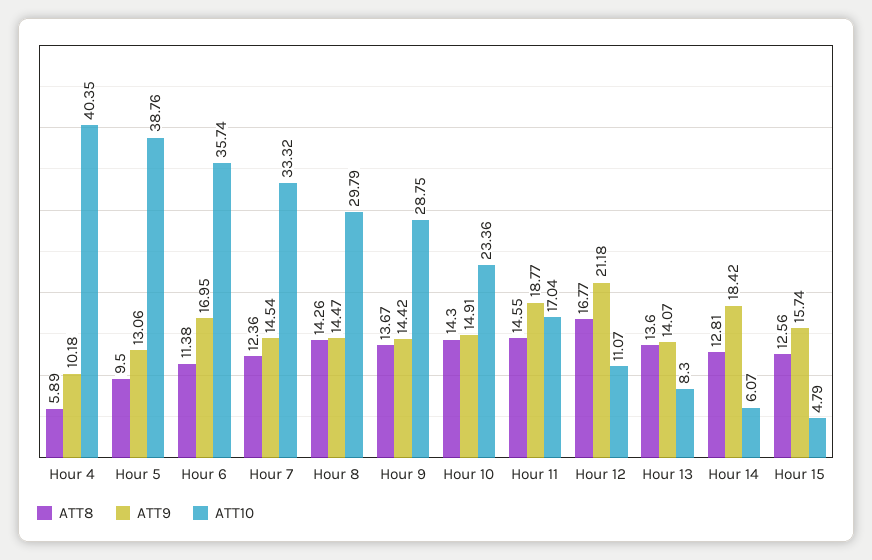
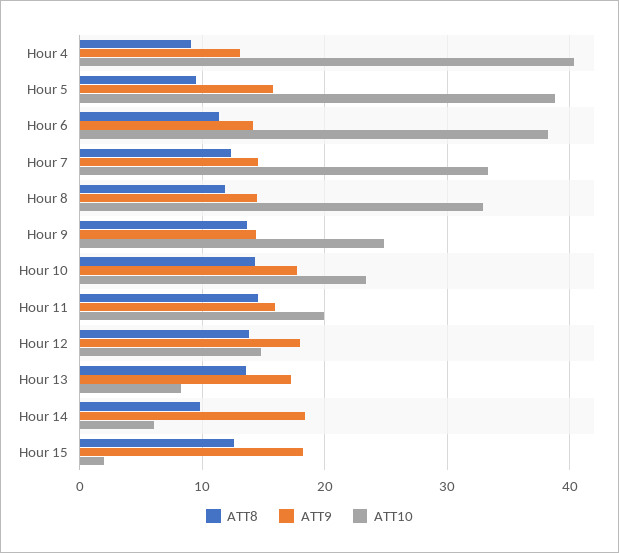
  {
    "ATT8": {
-     "Hour 4": 5.89,
+     "Hour 4": 9,
      "Hour 5": 9.5,
      "Hour 6": 11.38,
      "Hour 7": 12.36,
-     "Hour 8": 14.26,
+     "Hour 8": 12,
      "Hour 9": 13.67,
      "Hour 10": 14.3,
      "Hour 11": 14.55,
-     "Hour 12": 16.77,
+     "Hour 12": 14,
      "Hour 13": 13.6,
-     "Hour 14": 12.81,
+     "Hour 14": 10,
      "Hour 15": 12.56
    },
    "ATT9": {
-     "Hour 4": 10.18,
+     "Hour 4": 13,
-     "Hour 5": 13.06,
+     "Hour 5": 16,
-     "Hour 6": 16.95,
+     "Hour 6": 14,
      "Hour 7": 14.54,
      "Hour 8": 14.47,
      "Hour 9": 14.42,
-     "Hour 10": 14.91,
+     "Hour 10": 18,
-     "Hour 11": 18.77,
+     "Hour 11": 16,
-     "Hour 12": 21.18,
+     "Hour 12": 18,
-     "Hour 13": 14.07,
+     "Hour 13": 17,
      "Hour 14": 18.42,
-     "Hour 15": 15.74
+     "Hour 15": 18
    },
    "ATT10": {
      "Hour 4": 40.35,
      "Hour 5": 38.76,
-     "Hour 6": 35.74,
+     "Hour 6": 38,
      "Hour 7": 33.32,
-     "Hour 8": 29.79,
+     "Hour 8": 33,
-     "Hour 9": 28.75,
+     "Hour 9": 25,
      "Hour 10": 23.36,
-     "Hour 11": 17.04,
+     "Hour 11": 20,
-     "Hour 12": 11.07,
+     "Hour 12": 15,
      "Hour 13": 8.3,
      "Hour 14": 6.07,
-     "Hour 15": 4.79
+     "Hour 15": 2
    }
  }

